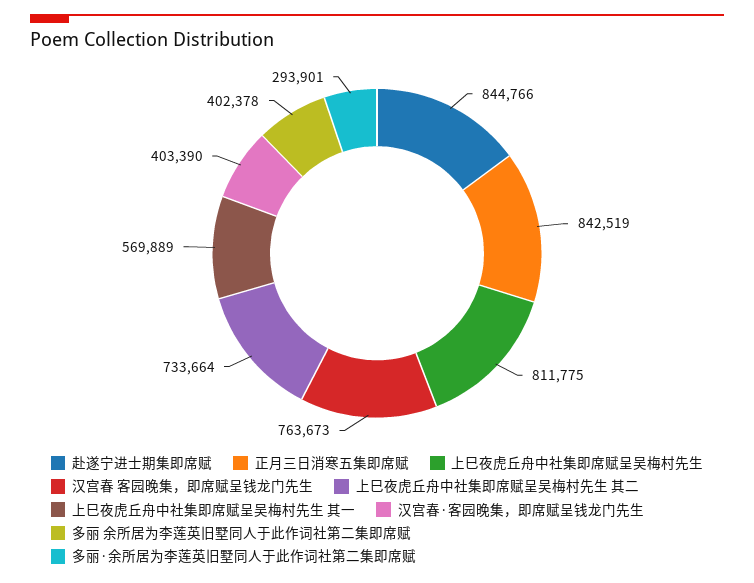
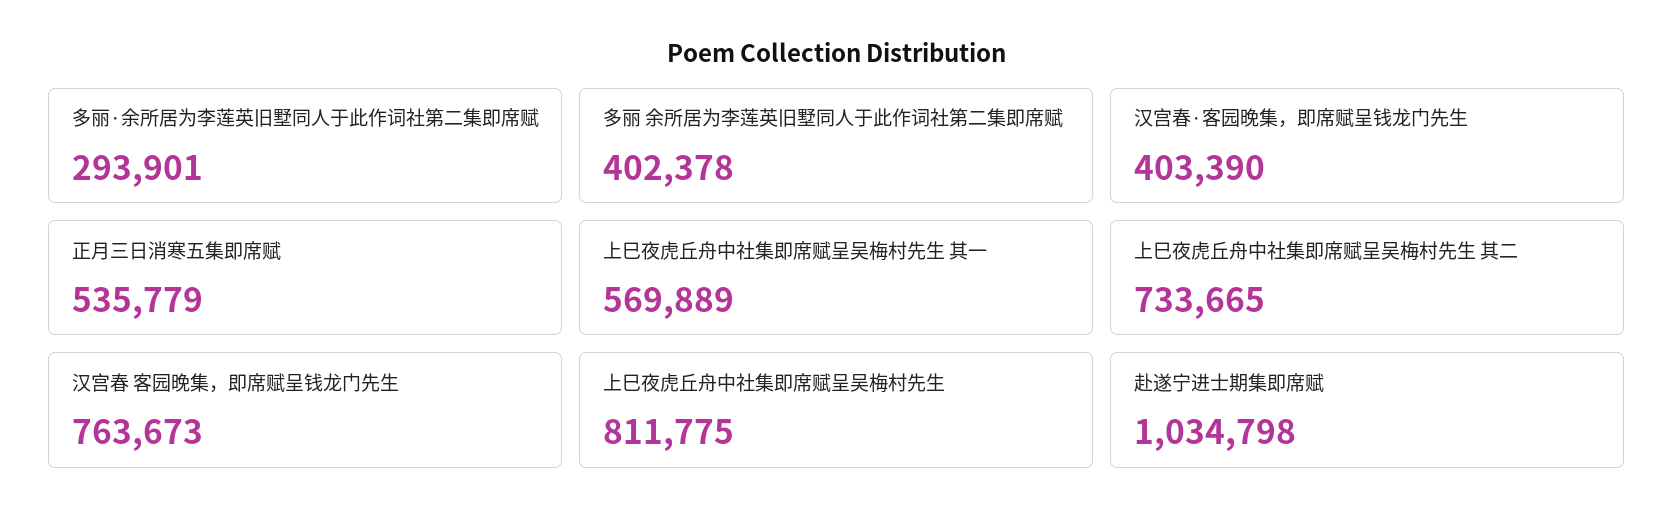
  {
-   "赴遂宁进士期集即席赋": 844766,
+   "赴遂宁进士期集即席赋": 1034798,
-   "正月三日消寒五集即席赋": 842519,
+   "正月三日消寒五集即席赋": 535779,
    "上巳夜虎丘舟中社集即席赋呈吴梅村先生": 811775,
    "汉宫春 客园晚集，即席赋呈钱龙门先生": 763673,
-   "上巳夜虎丘舟中社集即席赋呈吴梅村先生 其二": 733664,
+   "上巳夜虎丘舟中社集即席赋呈吴梅村先生 其二": 733665,
    "上巳夜虎丘舟中社集即席赋呈吴梅村先生 其一": 569889,
    "汉宫春·客园晚集，即席赋呈钱龙门先生": 403390,
    "多丽 余所居为李莲英旧墅同人于此作词社第二集即席赋": 402378,
    "多丽·余所居为李莲英旧墅同人于此作词社第二集即席赋": 293901
  }

